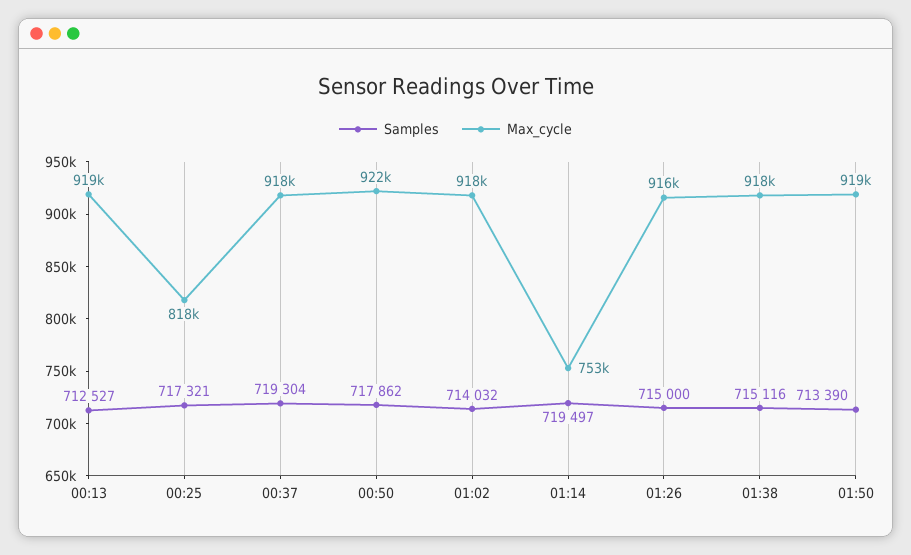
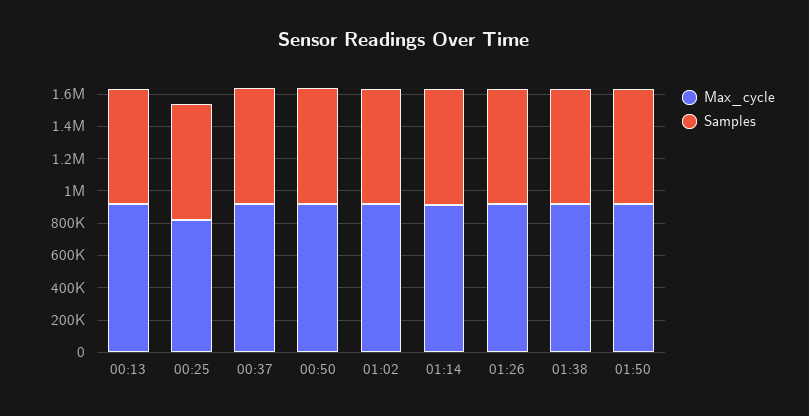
  {
    "Samples": {
      "00:13": 712527,
      "00:25": 717321,
      "00:37": 719304,
      "00:50": 717862,
      "01:02": 714032,
      "01:14": 719497,
      "01:26": 715000,
      "01:38": 715116,
      "01:50": 713390
    },
    "Max_cycle": {
      "00:13": 919000,
      "00:25": 818000,
      "00:37": 918000,
      "00:50": 922000,
      "01:02": 918000,
-     "01:14": 753000,
+     "01:14": 900000,
      "01:26": 916000,
      "01:38": 918000,
      "01:50": 919000
    }
  }

